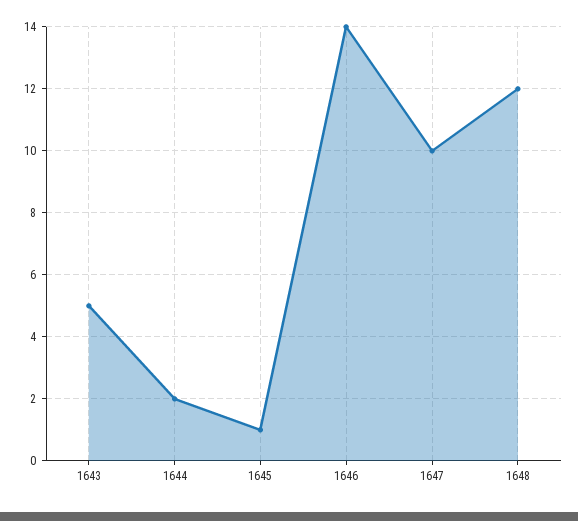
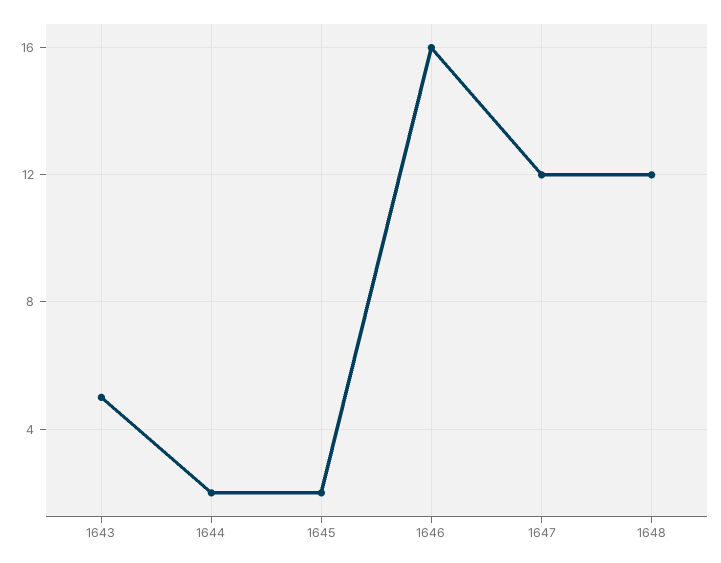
  {
    "1643": 5,
    "1644": 2,
-   "1645": 1,
+   "1645": 2,
-   "1646": 14,
+   "1646": 16,
-   "1647": 10,
+   "1647": 12,
    "1648": 12
  }

